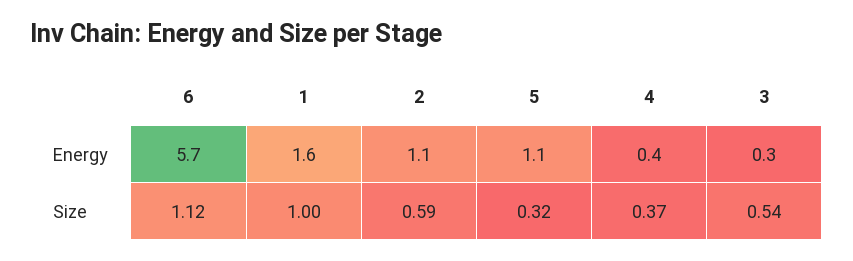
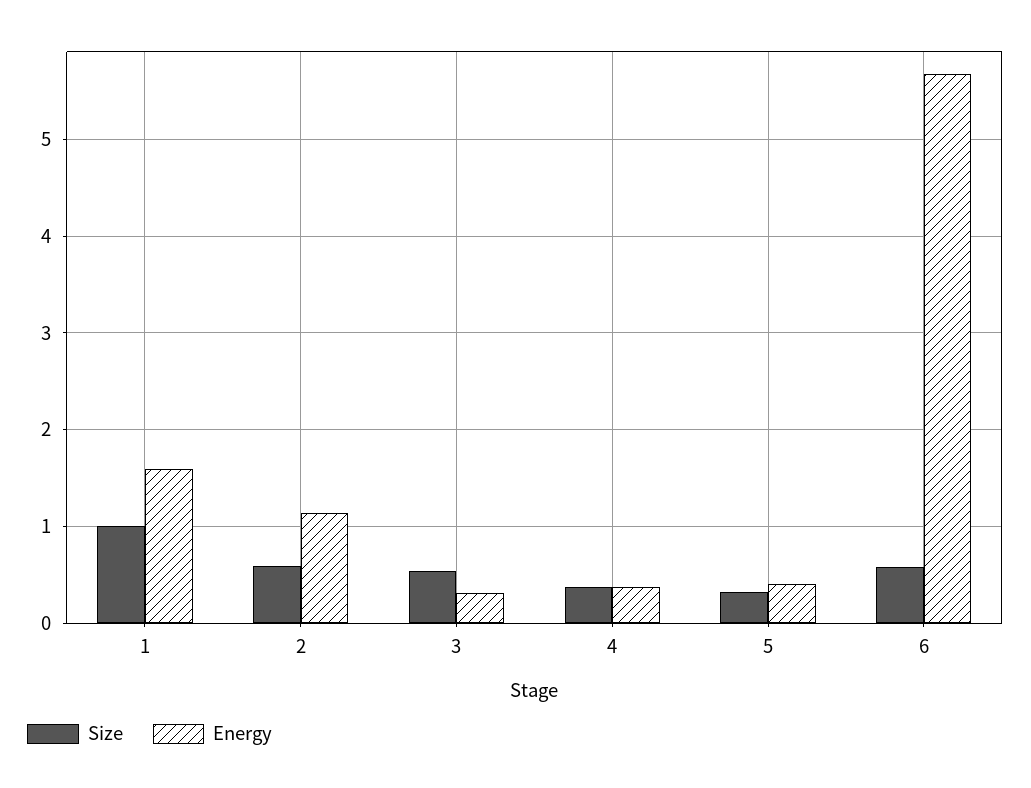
  {
    "Energy": {
      "6": 5.7,
      "1": 1.6,
      "2": 1.1,
-     "5": 1.1,
+     "5": 0.4,
      "4": 0.4,
      "3": 0.3
    },
    "Size": {
-     "6": 1.12,
+     "6": 0.6,
      "1": 1,
      "2": 0.59,
      "5": 0.32,
      "4": 0.37,
      "3": 0.54
    }
  }

